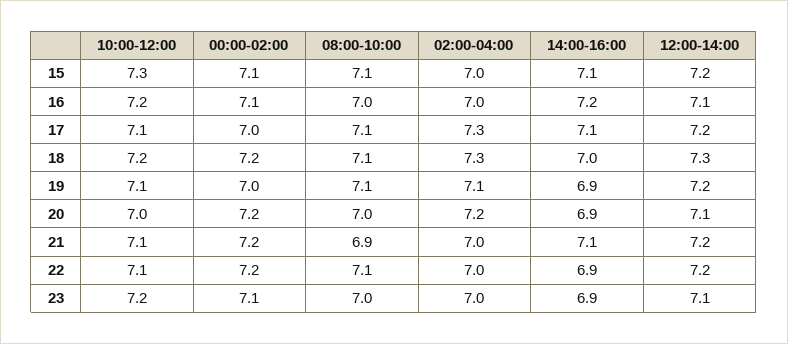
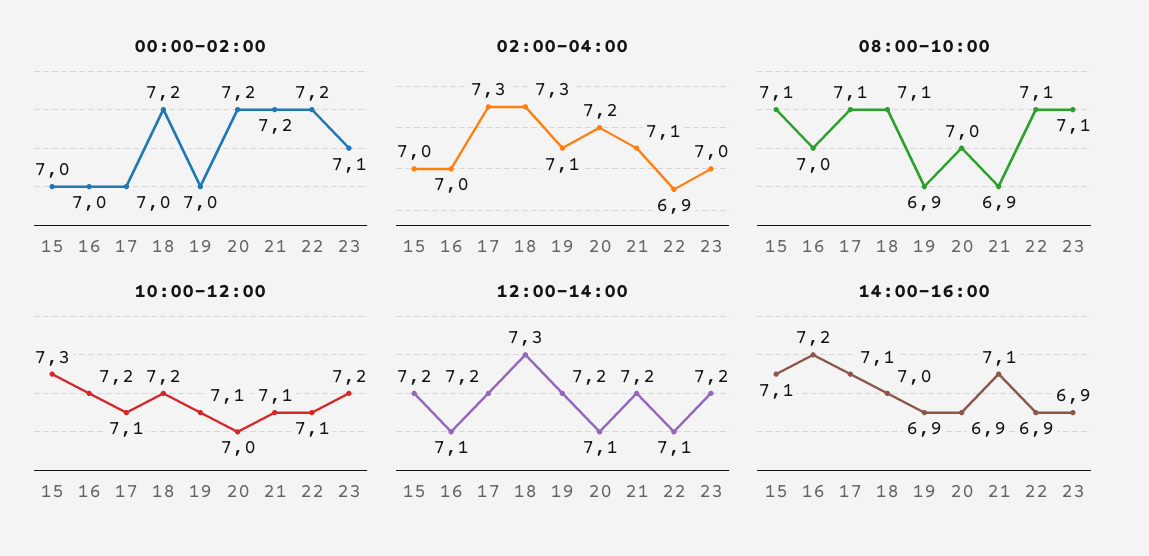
  {
    "10:00-12:00": {
      "15": 7.3,
      "16": 7.2,
      "17": 7.1,
      "18": 7.2,
      "19": 7.1,
      "20": 7,
      "21": 7.1,
      "22": 7.1,
      "23": 7.2
    },
    "00:00-02:00": {
-     "15": 7.1,
+     "15": 7,
-     "16": 7.1,
+     "16": 7,
      "17": 7,
      "18": 7.2,
      "19": 7,
      "20": 7.2,
      "21": 7.2,
      "22": 7.2,
      "23": 7.1
    },
    "08:00-10:00": {
      "15": 7.1,
      "16": 7,
      "17": 7.1,
      "18": 7.1,
-     "19": 7.1,
+     "19": 6.9,
      "20": 7,
      "21": 6.9,
      "22": 7.1,
-     "23": 7
+     "23": 7.1
    },
    "02:00-04:00": {
      "15": 7,
      "16": 7,
      "17": 7.3,
      "18": 7.3,
      "19": 7.1,
      "20": 7.2,
-     "21": 7,
+     "21": 7.1,
-     "22": 7,
+     "22": 6.9,
      "23": 7
    },
    "14:00-16:00": {
      "15": 7.1,
      "16": 7.2,
      "17": 7.1,
      "18": 7,
      "19": 6.9,
      "20": 6.9,
      "21": 7.1,
      "22": 6.9,
      "23": 6.9
    },
    "12:00-14:00": {
      "15": 7.2,
      "16": 7.1,
      "17": 7.2,
      "18": 7.3,
      "19": 7.2,
      "20": 7.1,
      "21": 7.2,
-     "22": 7.2,
+     "22": 7.1,
-     "23": 7.1
+     "23": 7.2
    }
  }

